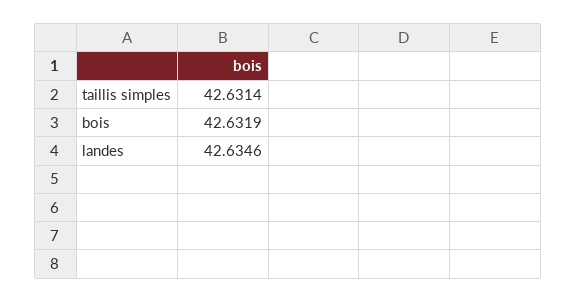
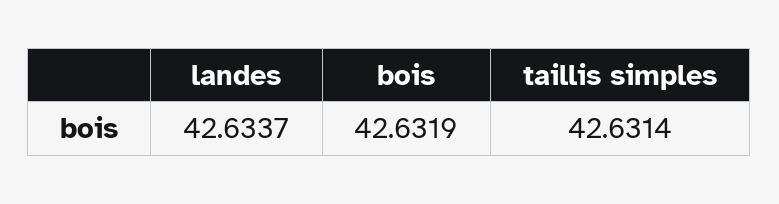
  {
    "taillis simples": 42.6314,
    "bois": 42.6319,
-   "landes": 42.6346
+   "landes": 42.6337
  }

